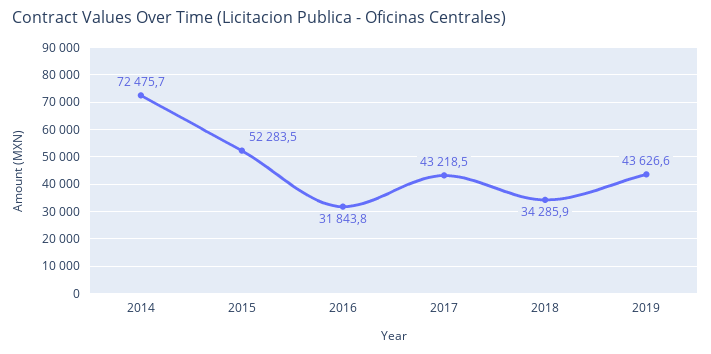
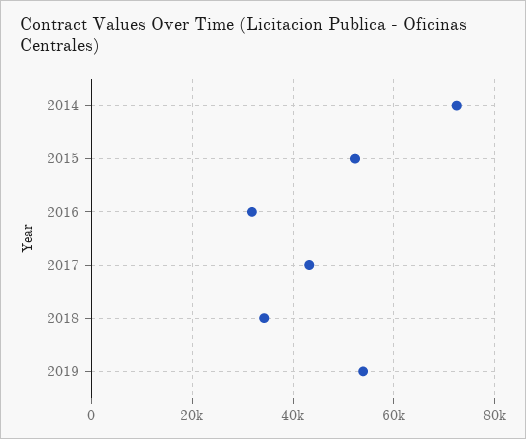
  {
    "2014": 72475.7,
    "2015": 52283.5,
    "2016": 31843.8,
    "2017": 43218.5,
    "2018": 34285.9,
-   "2019": 43626.6
+   "2019": 54000
  }

